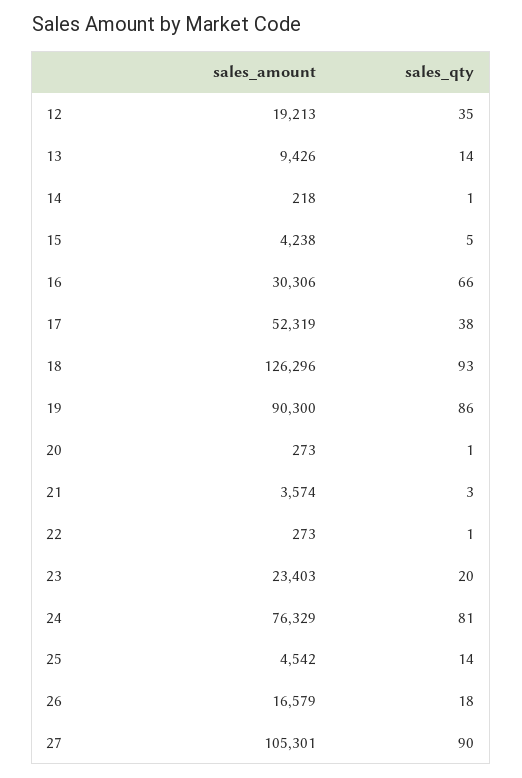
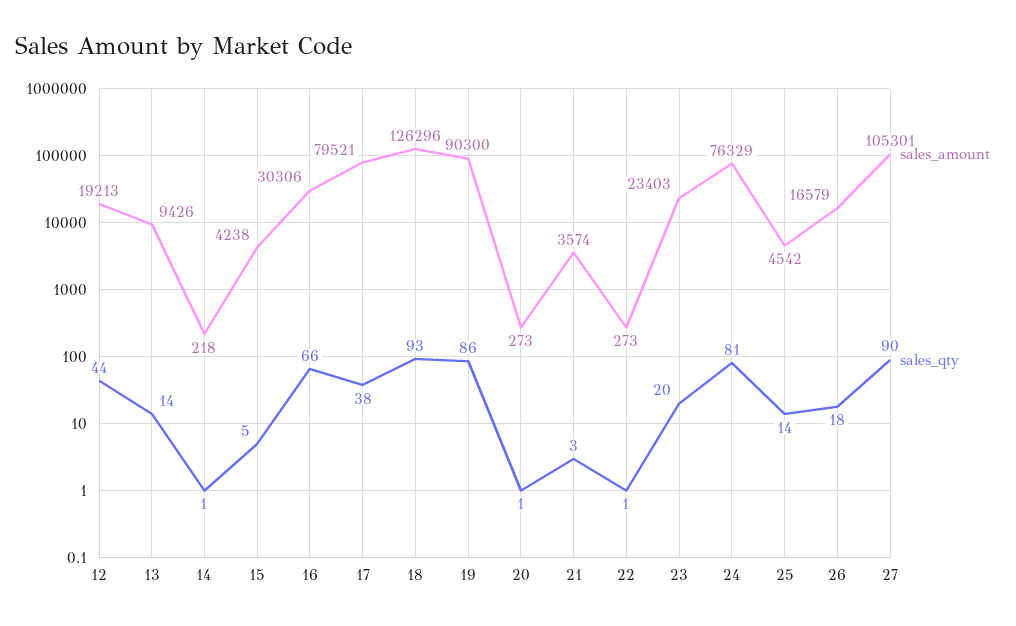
  {
    "sales_amount": {
      "12": 19213,
      "13": 9426,
      "14": 218,
      "15": 4238,
      "16": 30306,
-     "17": 52319,
+     "17": 79521,
      "18": 126296,
      "19": 90300,
      "20": 273,
      "21": 3574,
      "22": 273,
      "23": 23403,
      "24": 76329,
      "25": 4542,
      "26": 16579,
      "27": 105301
    },
    "sales_qty": {
-     "12": 35,
+     "12": 44,
      "13": 14,
      "14": 1,
      "15": 5,
      "16": 66,
      "17": 38,
      "18": 93,
      "19": 86,
      "20": 1,
      "21": 3,
      "22": 1,
      "23": 20,
      "24": 81,
      "25": 14,
      "26": 18,
      "27": 90
    }
  }

